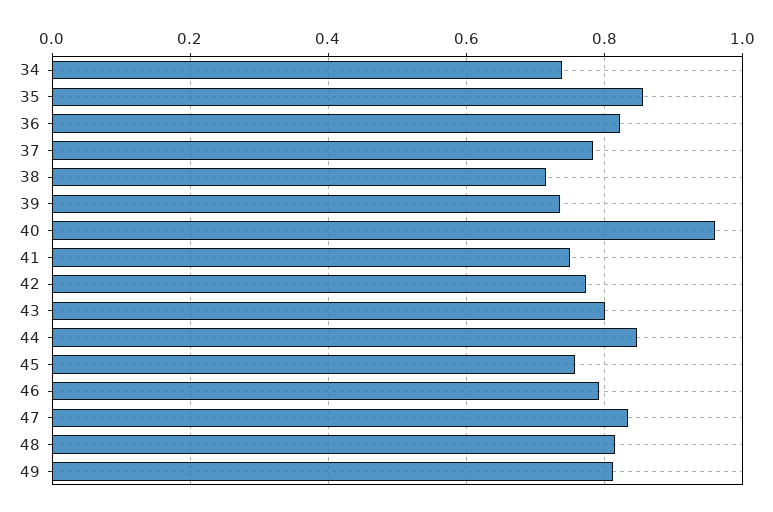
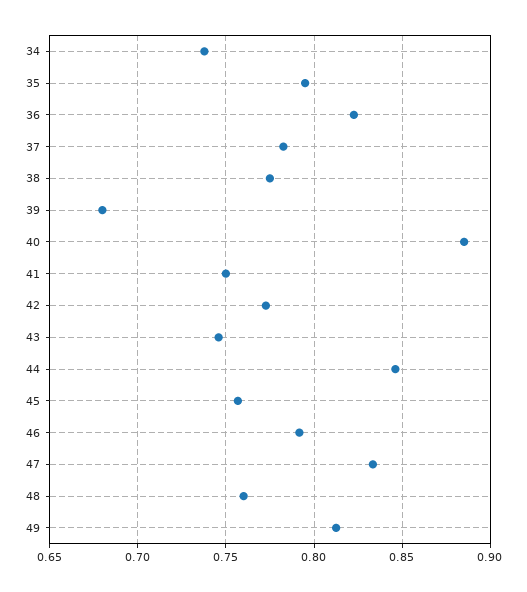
  {
    "34": 0.74,
-   "35": 0.86,
+   "35": 0.795,
    "36": 0.825,
    "37": 0.785,
-   "38": 0.72,
+   "38": 0.775,
-   "39": 0.74,
+   "39": 0.68,
-   "40": 0.96,
+   "40": 0.885,
    "41": 0.75,
    "42": 0.775,
-   "43": 0.8,
+   "43": 0.745,
    "44": 0.845,
    "45": 0.755,
    "46": 0.79,
    "47": 0.835,
-   "48": 0.82,
+   "48": 0.76,
    "49": 0.815
  }

